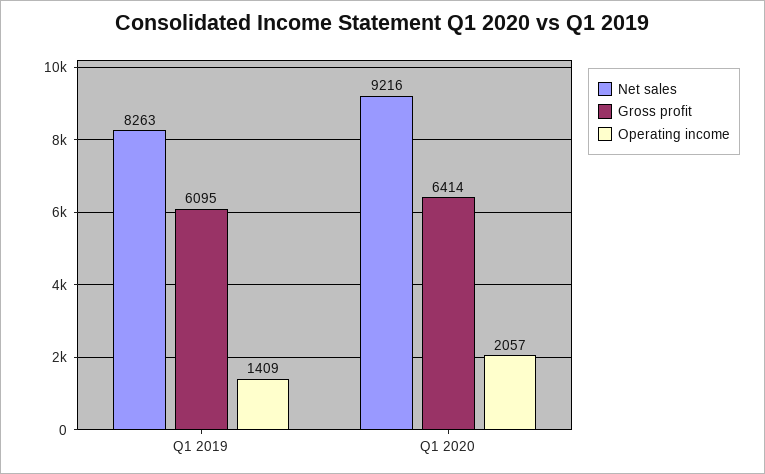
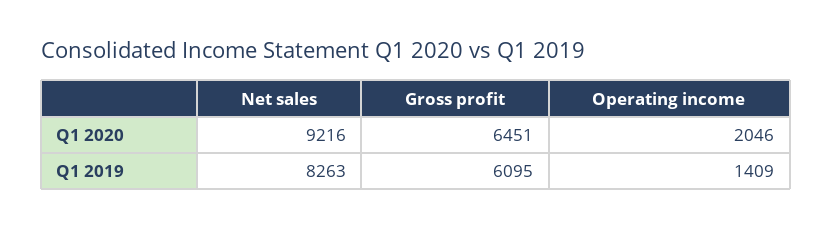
  {
    "Net sales": {
      "Q1 2019": 8263,
      "Q1 2020": 9216
    },
    "Gross profit": {
      "Q1 2019": 6095,
-     "Q1 2020": 6414
+     "Q1 2020": 6451
    },
    "Operating income": {
      "Q1 2019": 1409,
-     "Q1 2020": 2057
+     "Q1 2020": 2046
    }
  }

